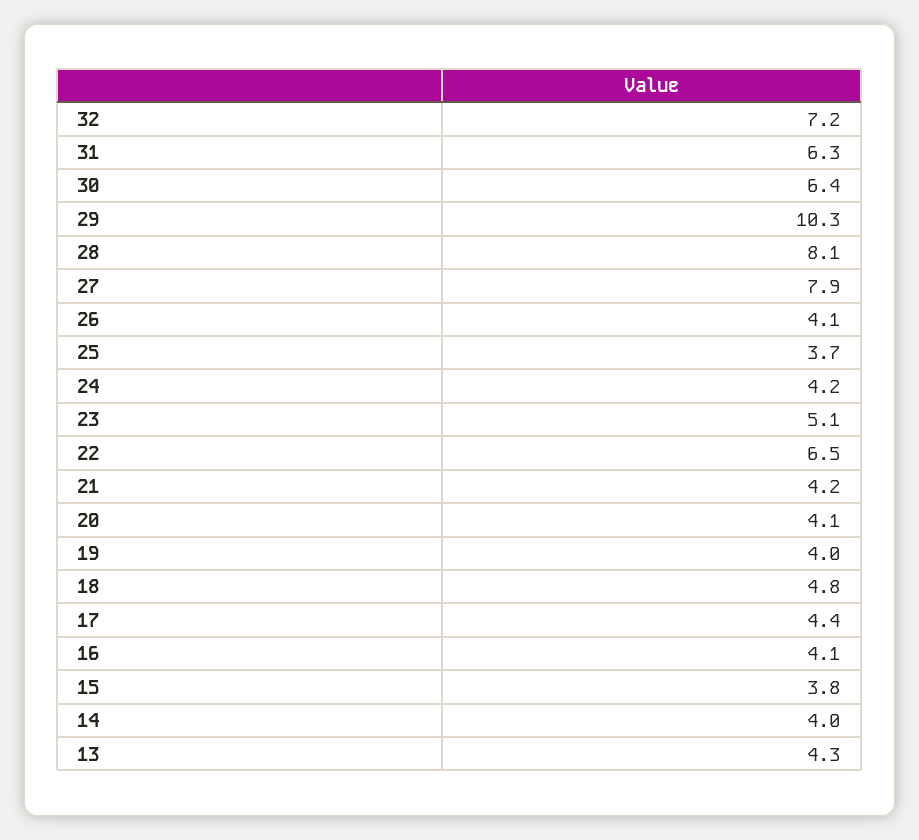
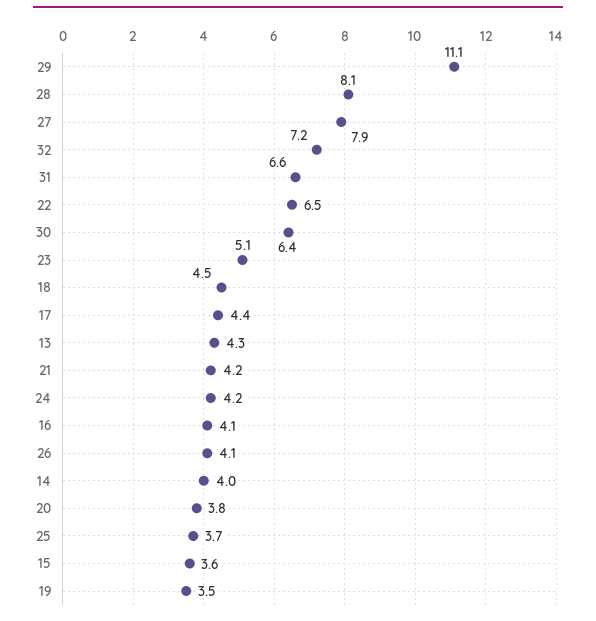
  {
    "32": 7.2,
-   "31": 6.3,
+   "31": 6.6,
    "30": 6.4,
-   "29": 10.3,
+   "29": 11.1,
    "28": 8.1,
    "27": 7.9,
    "26": 4.1,
    "25": 3.7,
    "24": 4.2,
    "23": 5.1,
    "22": 6.5,
    "21": 4.2,
-   "20": 4.1,
+   "20": 3.8,
-   "19": 4,
+   "19": 3.5,
-   "18": 4.8,
+   "18": 4.5,
    "17": 4.4,
    "16": 4.1,
-   "15": 3.8,
+   "15": 3.6,
    "14": 4,
    "13": 4.3
  }

